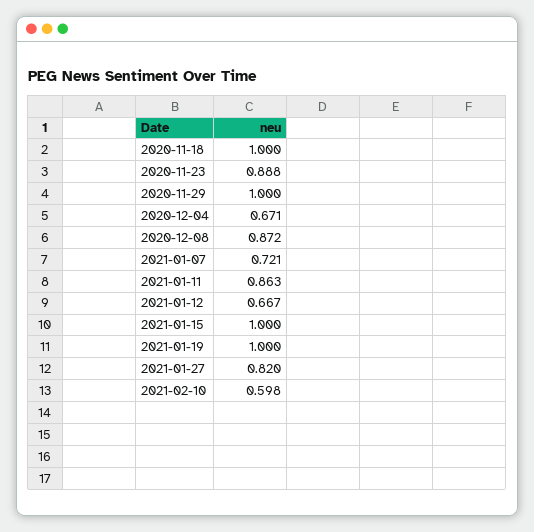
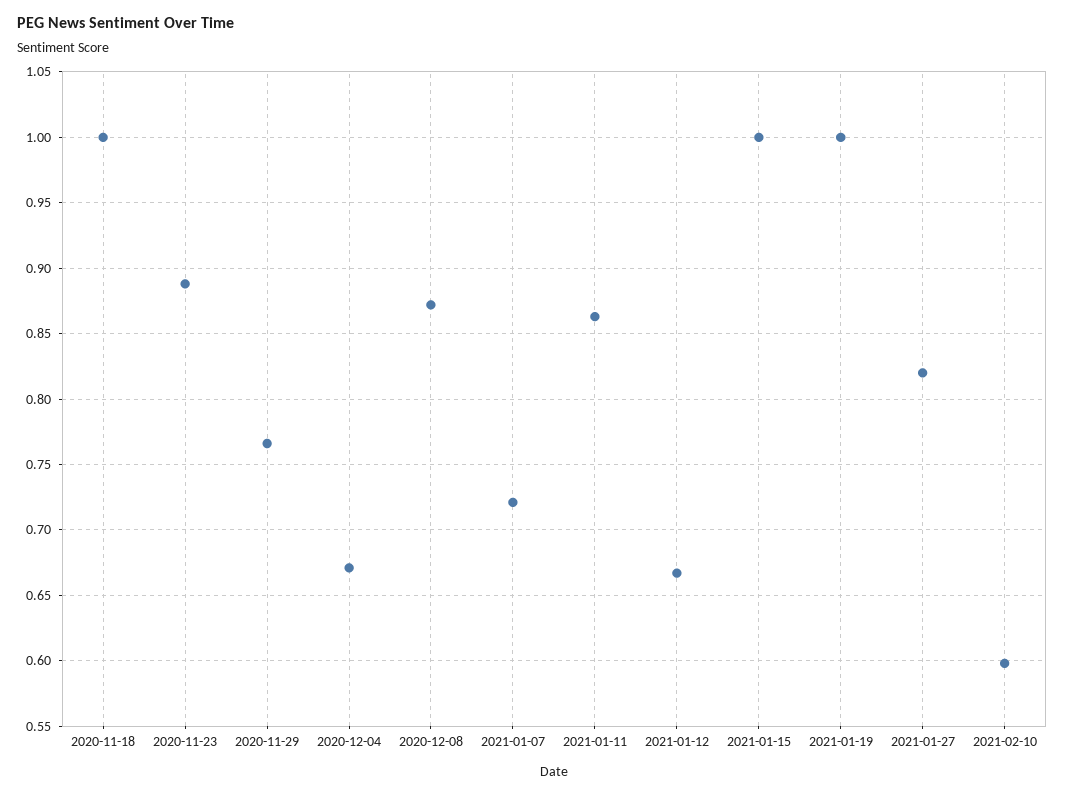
  {
    "2020-11-18": 1,
    "2020-11-23": 0.888,
-   "2020-11-29": 1,
+   "2020-11-29": 0.765,
    "2020-12-04": 0.671,
    "2020-12-08": 0.872,
    "2021-01-07": 0.721,
    "2021-01-11": 0.863,
    "2021-01-12": 0.667,
    "2021-01-15": 1,
    "2021-01-19": 1,
    "2021-01-27": 0.82,
    "2021-02-10": 0.598
  }

